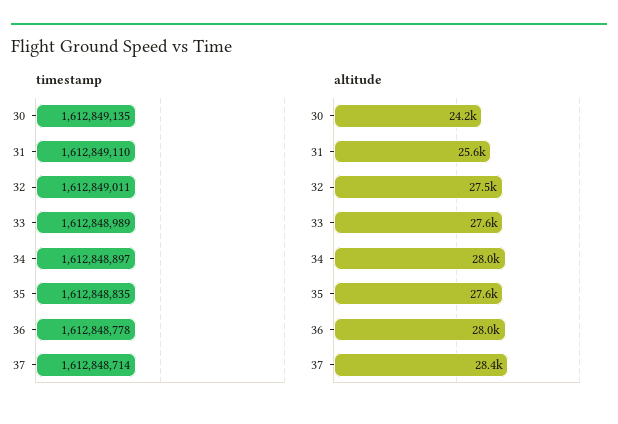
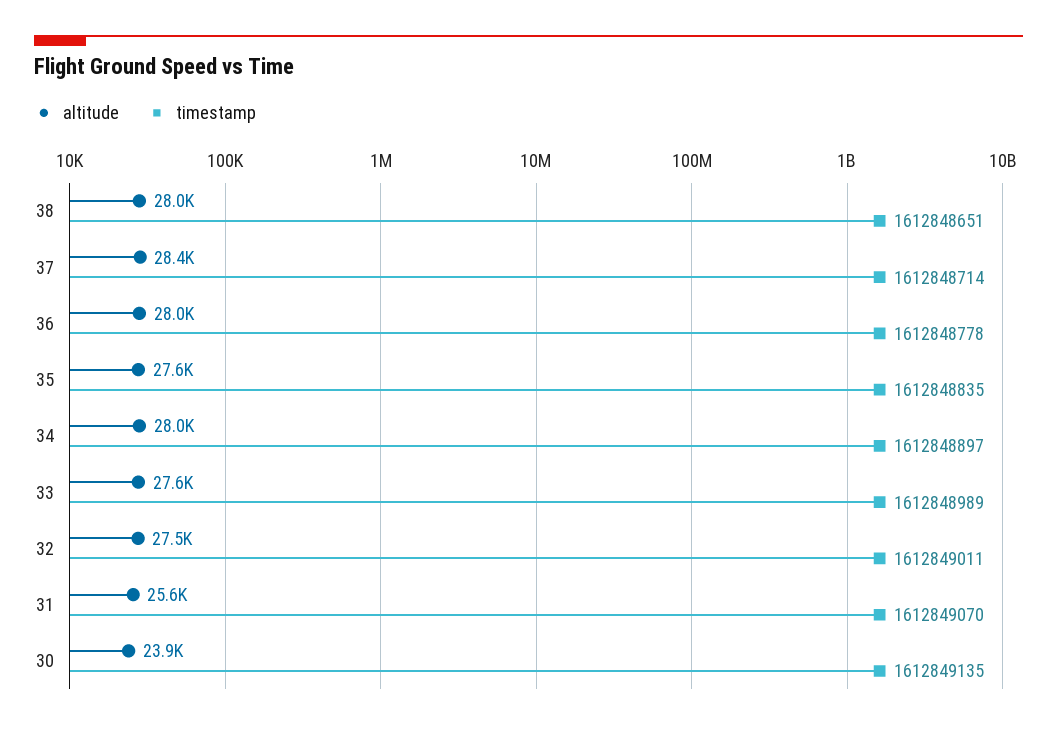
  {
    "timestamp": {
      "30": 1612849135,
-     "31": 1612849110,
+     "31": 1612849070,
      "32": 1612849011,
      "33": 1612848989,
      "34": 1612848897,
      "35": 1612848835,
      "36": 1612848778,
-     "37": 1612848714
+     "37": 1612848714,
+     "38": 1612848651
    },
    "altitude": {
-     "30": 24200,
+     "30": 23900,
      "31": 25600,
      "32": 27500,
      "33": 27600,
      "34": 28000,
      "35": 27600,
      "36": 28000,
-     "37": 28400
+     "37": 28400,
+     "38": 28000
    }
  }

